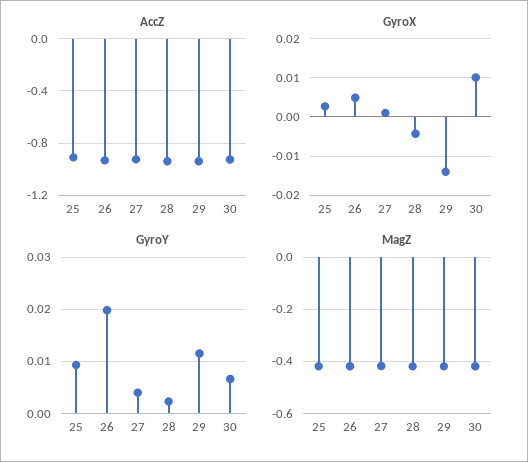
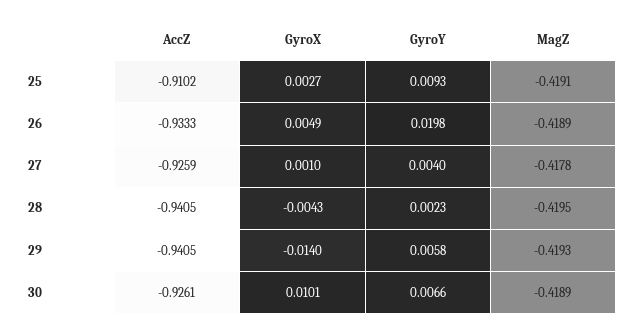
  {
    "AccZ": {
      "25": -0.9102,
      "26": -0.9333,
      "27": -0.9259,
      "28": -0.9405,
      "29": -0.9405,
      "30": -0.9261
    },
    "GyroX": {
      "25": 0.0027,
      "26": 0.0049,
      "27": 0.001,
      "28": -0.0043,
      "29": -0.014,
      "30": 0.0101
    },
    "GyroY": {
      "25": 0.0093,
      "26": 0.0198,
      "27": 0.004,
      "28": 0.0023,
-     "29": 0.012,
+     "29": 0.0058,
      "30": 0.0066
    },
    "MagZ": {
      "25": -0.4191,
      "26": -0.4189,
      "27": -0.4178,
      "28": -0.4195,
      "29": -0.4193,
      "30": -0.4189
    }
  }

